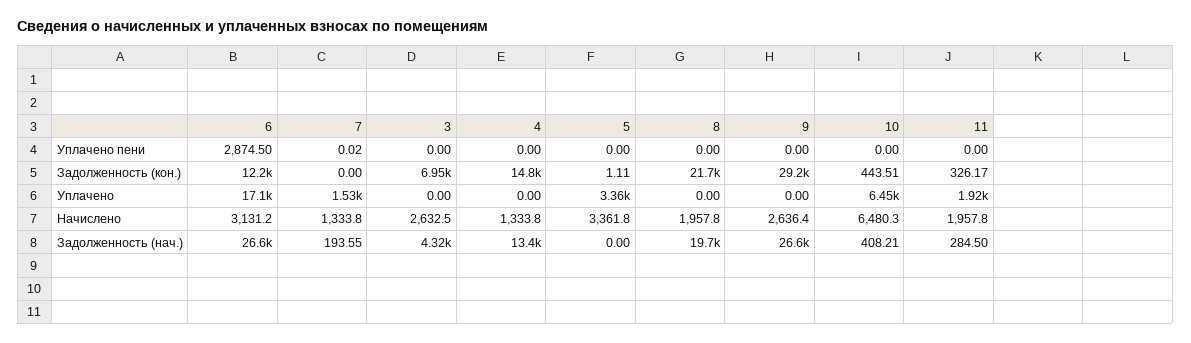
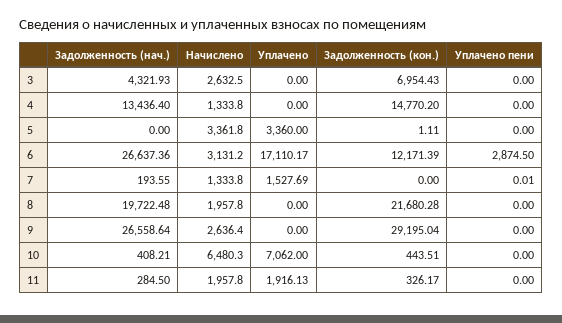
  {
    "6": {
      "Уплачено пени": 2874.5,
      "Задолженность (кон.)": 12171.39,
      "Уплачено": 17110.17,
      "Начислено": 3131.2,
      "Задолженность (нач.)": 26637.36
    },
    "7": {
-     "Уплачено пени": 0.02,
+     "Уплачено пени": 0.01,
      "Задолженность (кон.)": 0,
      "Уплачено": 1527.69,
      "Начислено": 1333.8,
      "Задолженность (нач.)": 193.55
    },
    "3": {
      "Уплачено пени": 0,
      "Задолженность (кон.)": 6954.43,
      "Уплачено": 0,
      "Начислено": 2632.5,
      "Задолженность (нач.)": 4321.93
    },
    "4": {
      "Уплачено пени": 0,
      "Задолженность (кон.)": 14770.2,
      "Уплачено": 0,
      "Начислено": 1333.8,
      "Задолженность (нач.)": 13436.4
    },
    "5": {
      "Уплачено пени": 0,
      "Задолженность (кон.)": 1.11,
      "Уплачено": 3360,
      "Начислено": 3361.8,
      "Задолженность (нач.)": 0
    },
    "8": {
      "Уплачено пени": 0,
      "Задолженность (кон.)": 21680.28,
      "Уплачено": 0,
      "Начислено": 1957.8,
      "Задолженность (нач.)": 19722.48
    },
    "9": {
      "Уплачено пени": 0,
      "Задолженность (кон.)": 29195.04,
      "Уплачено": 0,
      "Начислено": 2636.4,
      "Задолженность (нач.)": 26558.64
    },
    "10": {
      "Уплачено пени": 0,
      "Задолженность (кон.)": 443.51,
-     "Уплачено": 6450,
+     "Уплачено": 7062,
      "Начислено": 6480.3,
      "Задолженность (нач.)": 408.21
    },
    "11": {
      "Уплачено пени": 0,
      "Задолженность (кон.)": 326.17,
      "Уплачено": 1916.13,
      "Начислено": 1957.8,
      "Задолженность (нач.)": 284.5
    }
  }

